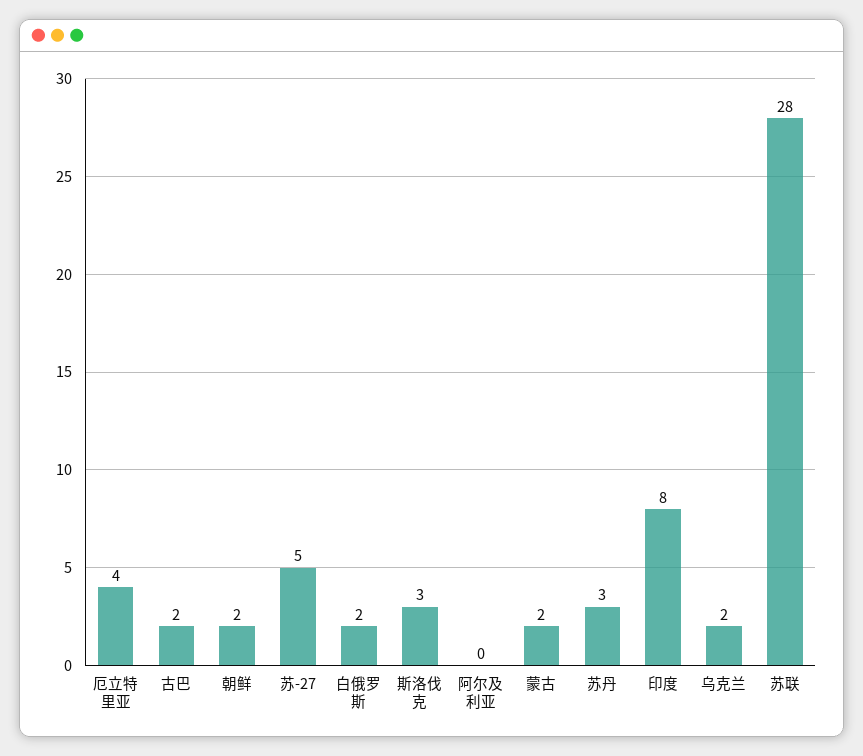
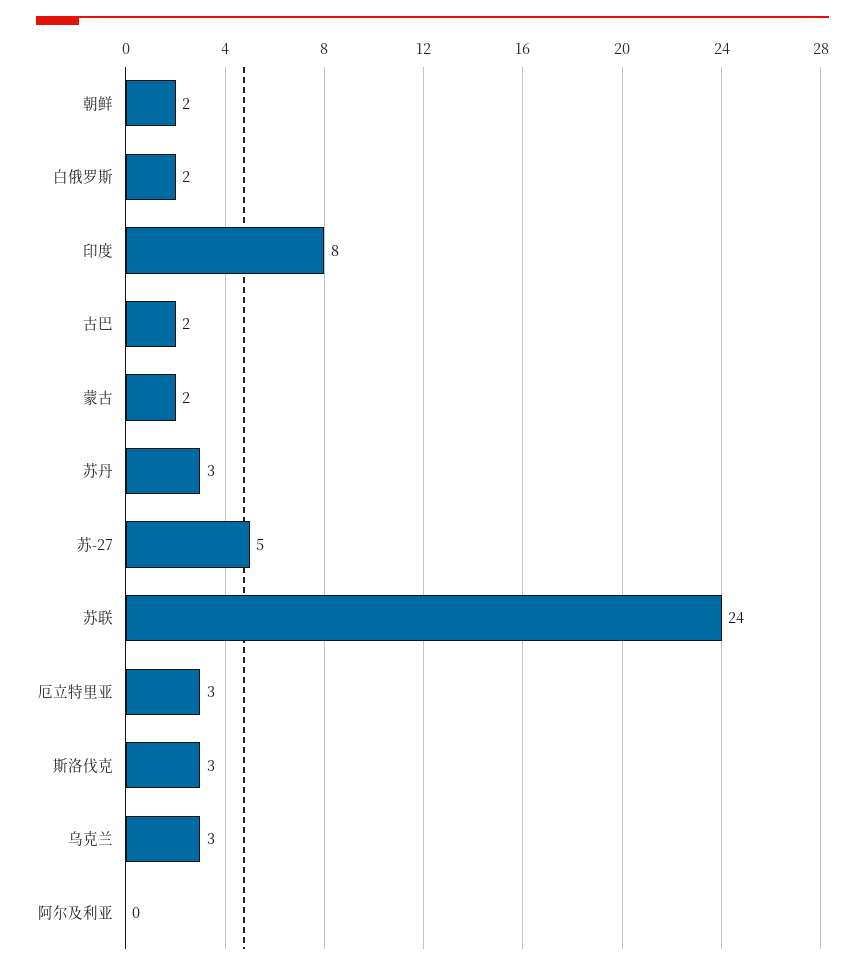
  {
-   "厄立特里亚": 4,
+   "厄立特里亚": 3,
    "古巴": 2,
    "朝鲜": 2,
    "苏-27": 5,
    "白俄罗斯": 2,
    "斯洛伐克": 3,
    "阿尔及利亚": 0,
    "蒙古": 2,
    "苏丹": 3,
    "印度": 8,
-   "乌克兰": 2,
+   "乌克兰": 3,
-   "苏联": 28
+   "苏联": 24
  }

